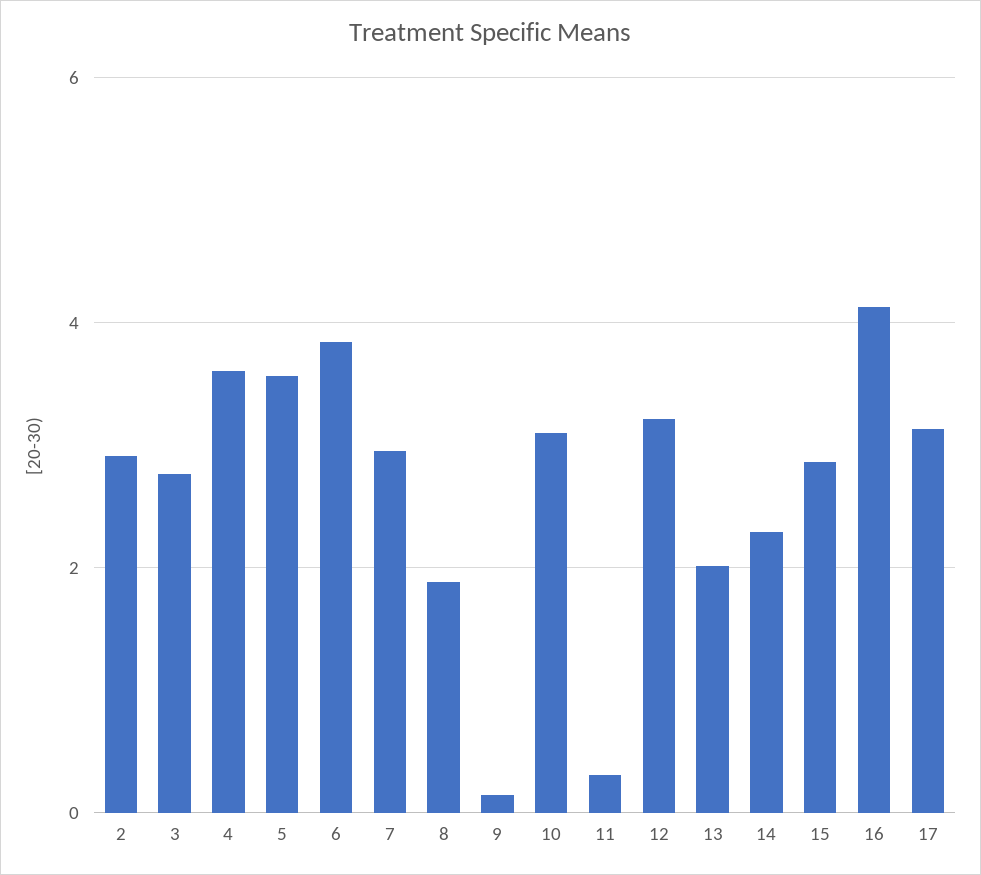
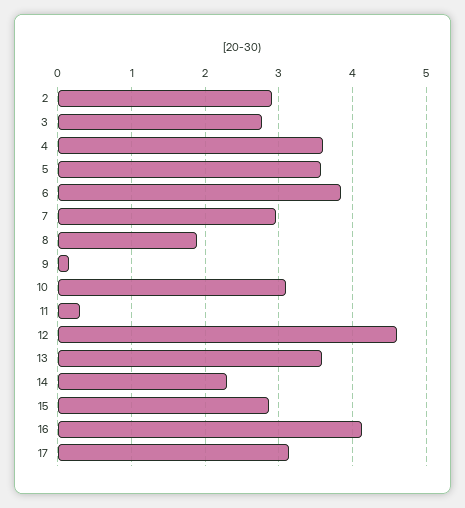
  {
    "2": 2.9,
    "3": 2.8,
    "4": 3.6,
    "5": 3.6,
    "6": 3.8,
    "7": 3,
    "8": 1.9,
    "9": 0.1,
    "10": 3.1,
    "11": 0.3,
-   "12": 3.2,
+   "12": 4.6,
-   "13": 2,
+   "13": 3.6,
    "14": 2.3,
    "15": 2.9,
    "16": 4.1,
    "17": 3.1
  }

